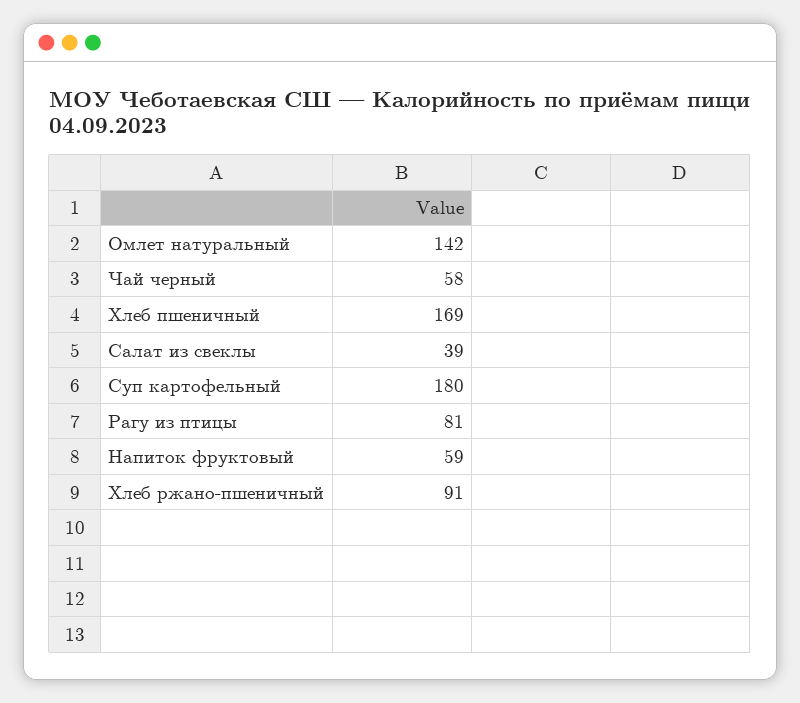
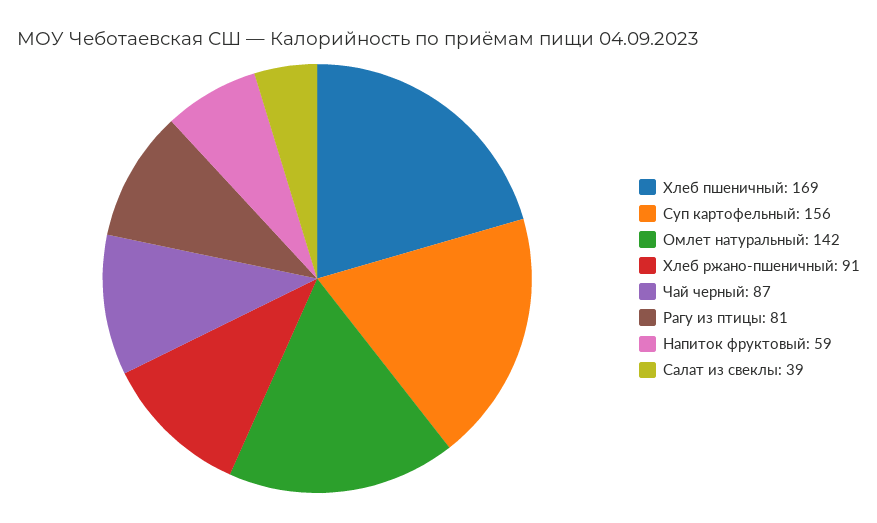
  {
    "Омлет натуральный": 142,
-   "Чай черный": 58,
+   "Чай черный": 87,
    "Хлеб пшеничный": 169,
    "Салат из свеклы": 39,
-   "Суп картофельный": 180,
+   "Суп картофельный": 156,
    "Рагу из птицы": 81,
    "Напиток фруктовый": 59,
    "Хлеб ржано-пшеничный": 91
  }

